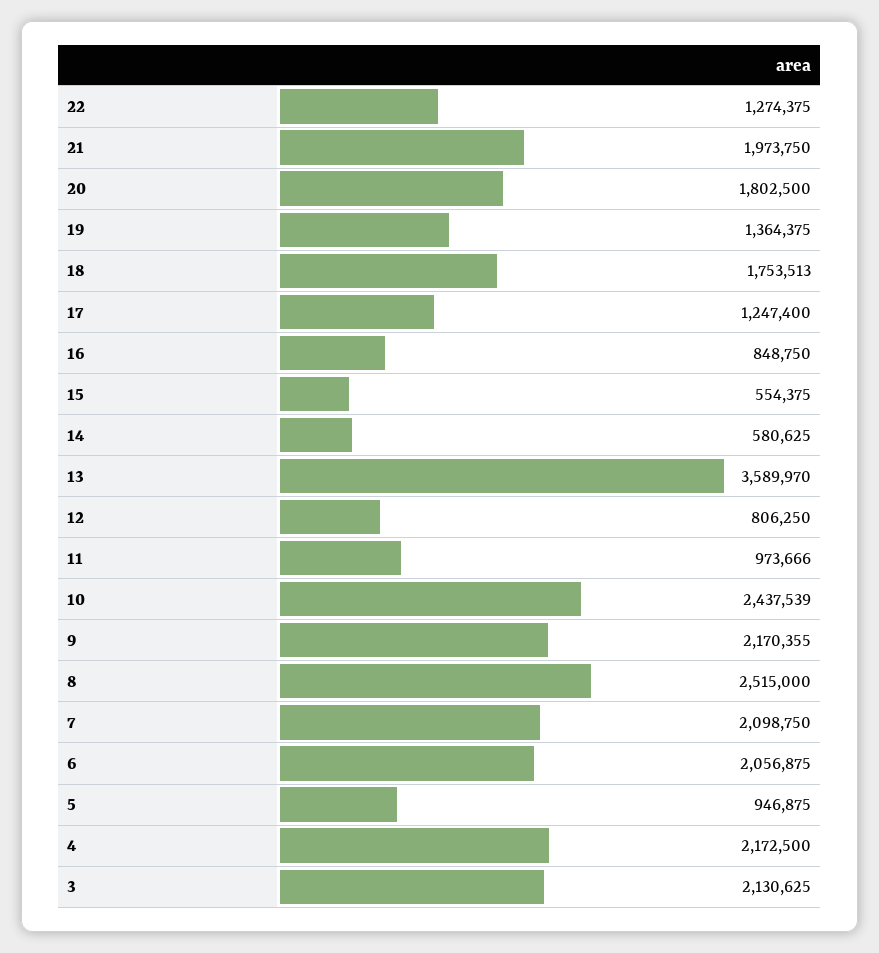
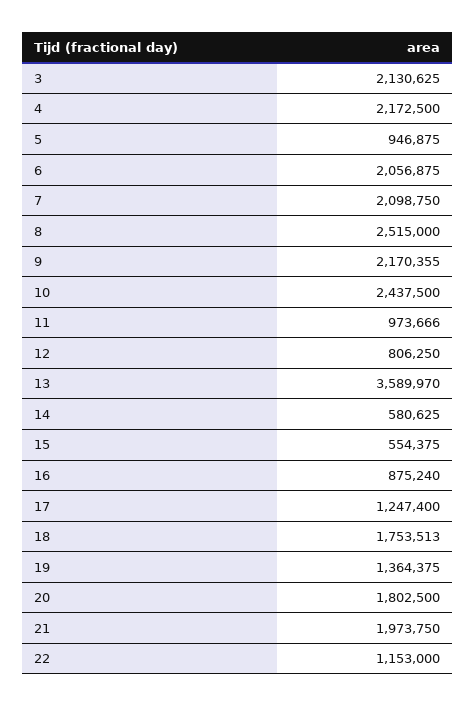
  {
-   "22": 1274375,
+   "22": 1153000,
    "21": 1973750,
    "20": 1802500,
    "19": 1364375,
    "18": 1753513,
    "17": 1247400,
-   "16": 848750,
+   "16": 875240,
    "15": 554375,
    "14": 580625,
    "13": 3589970,
    "12": 806250,
    "11": 973666,
-   "10": 2437539,
+   "10": 2437500,
    "9": 2170355,
    "8": 2515000,
    "7": 2098750,
    "6": 2056875,
    "5": 946875,
    "4": 2172500,
    "3": 2130625
  }

